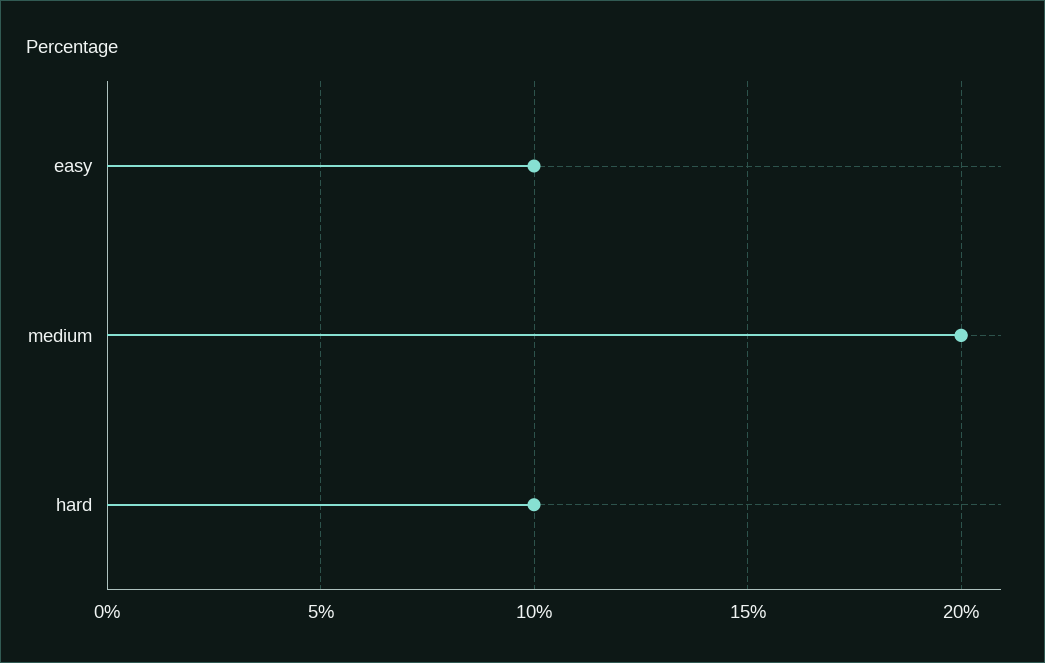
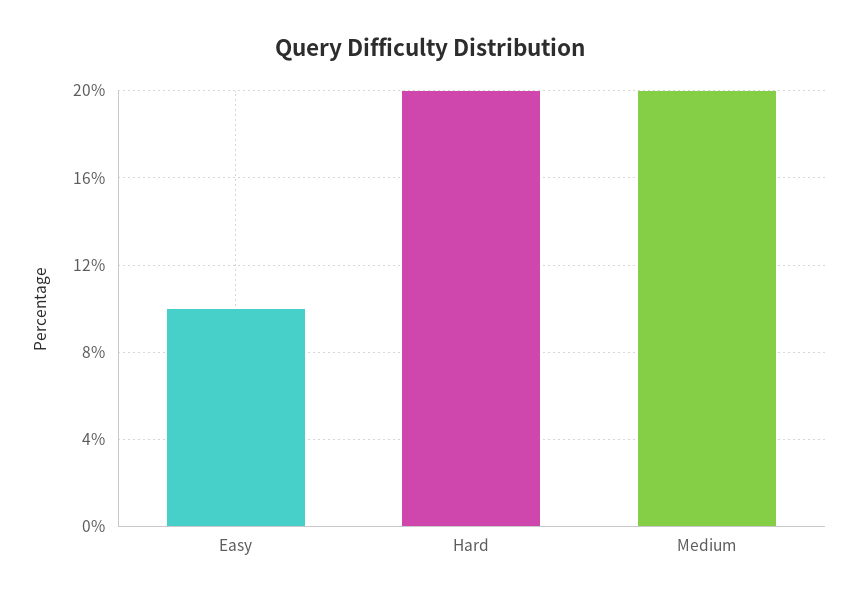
  {
    "easy": 10,
    "medium": 20,
-   "hard": 10
+   "hard": 20
  }

